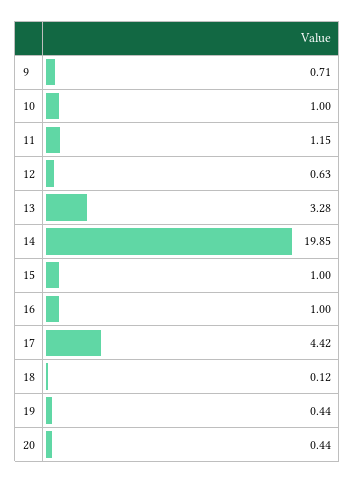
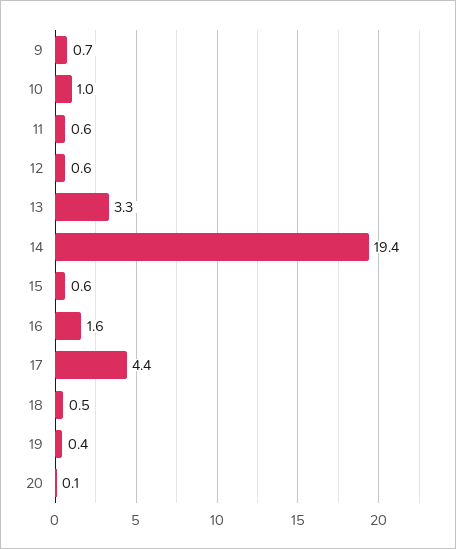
  {
    "9": 0.71,
    "10": 1,
-   "11": 1.15,
+   "11": 0.6,
    "12": 0.63,
    "13": 3.28,
-   "14": 19.85,
+   "14": 19.4,
-   "15": 1,
+   "15": 0.6,
-   "16": 1,
+   "16": 1.6,
    "17": 4.42,
-   "18": 0.12,
+   "18": 0.5,
    "19": 0.44,
-   "20": 0.44
+   "20": 0.1
  }

